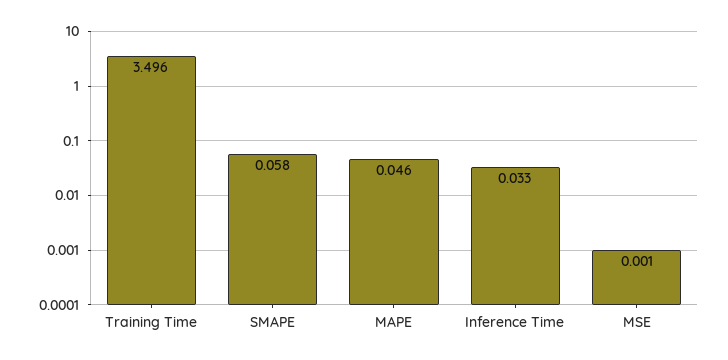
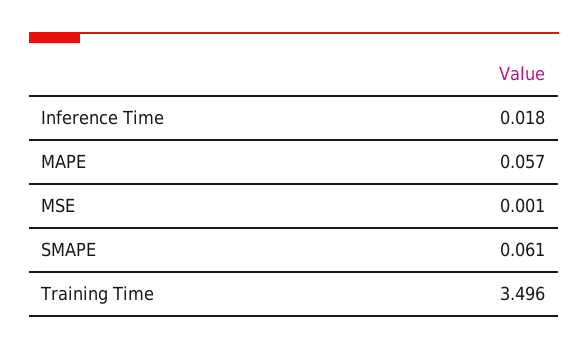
  {
    "Training Time": 3.496,
-   "SMAPE": 0.058,
+   "SMAPE": 0.061,
-   "MAPE": 0.046,
+   "MAPE": 0.057,
-   "Inference Time": 0.033,
+   "Inference Time": 0.018,
    "MSE": 0.001
  }

